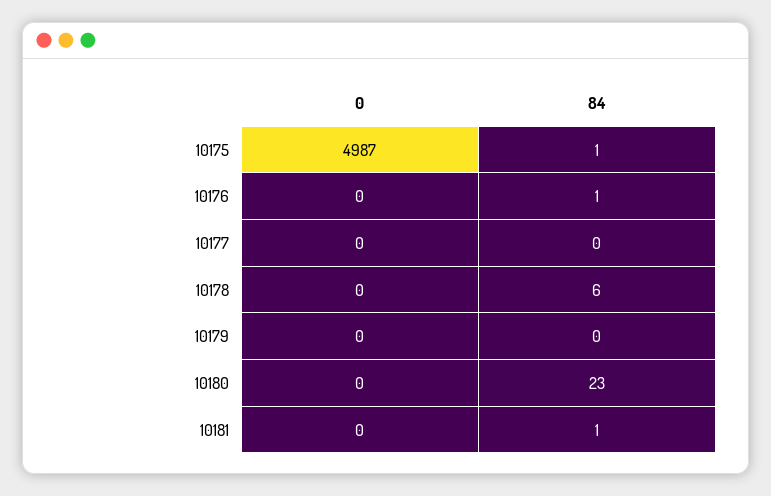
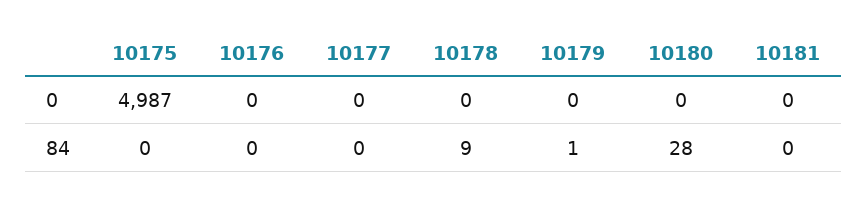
  {
    "0": {
      "10175": 4987,
      "10176": 0,
      "10177": 0,
      "10178": 0,
      "10179": 0,
      "10180": 0,
      "10181": 0
    },
    "84": {
-     "10175": 1,
+     "10175": 0,
-     "10176": 1,
+     "10176": 0,
      "10177": 0,
-     "10178": 6,
+     "10178": 9,
-     "10179": 0,
+     "10179": 1,
-     "10180": 23,
+     "10180": 28,
-     "10181": 1
+     "10181": 0
    }
  }

